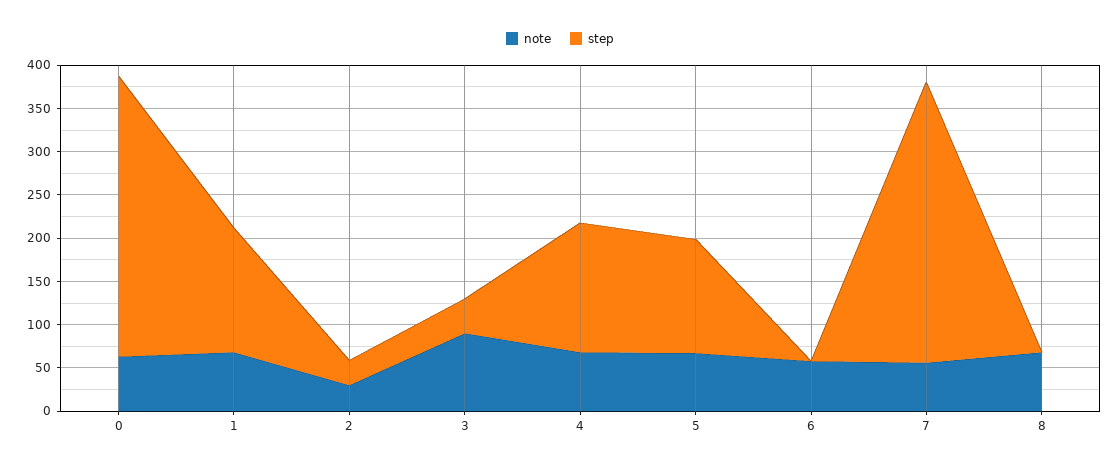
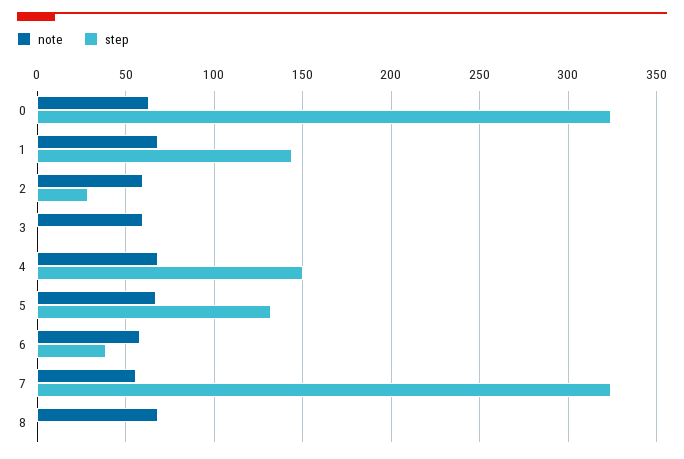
  {
    "note": {
      "0": 65,
      "1": 70,
-     "2": 30,
+     "2": 60,
-     "3": 90,
+     "3": 60,
      "4": 70,
      "5": 65,
      "6": 60,
      "7": 55,
      "8": 70
    },
    "step": {
      "0": 325,
      "1": 145,
      "2": 30,
-     "3": 40,
+     "3": 0,
      "4": 150,
      "5": 130,
-     "6": 0,
+     "6": 40,
      "7": 325,
      "8": 0
    }
  }

